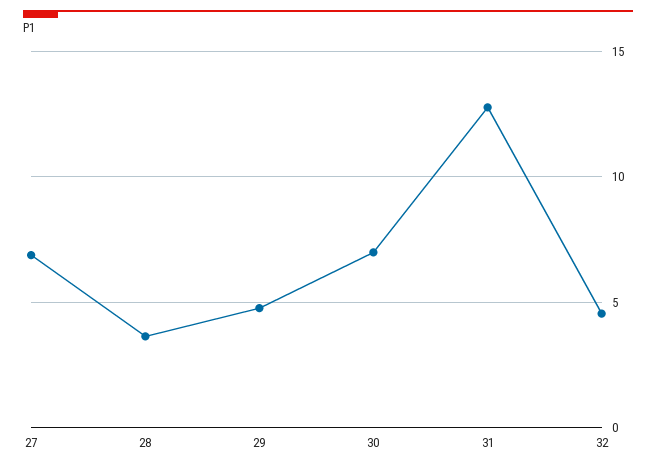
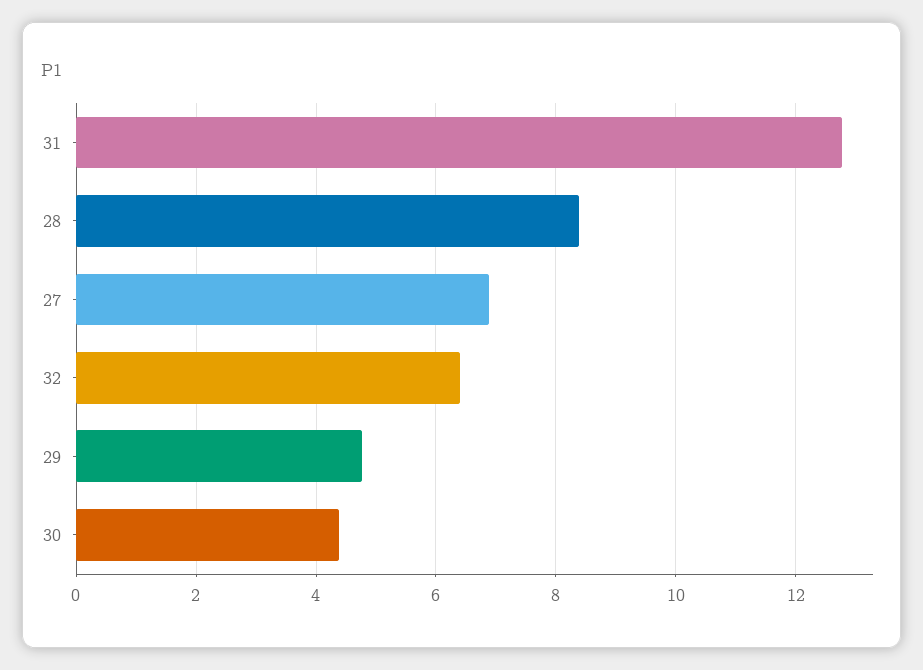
  {
    "27": 6.8,
-   "28": 3.5,
+   "28": 8.4,
    "29": 4.8,
-   "30": 7,
+   "30": 4.4,
    "31": 12.8,
-   "32": 4.5
+   "32": 6.4
  }

